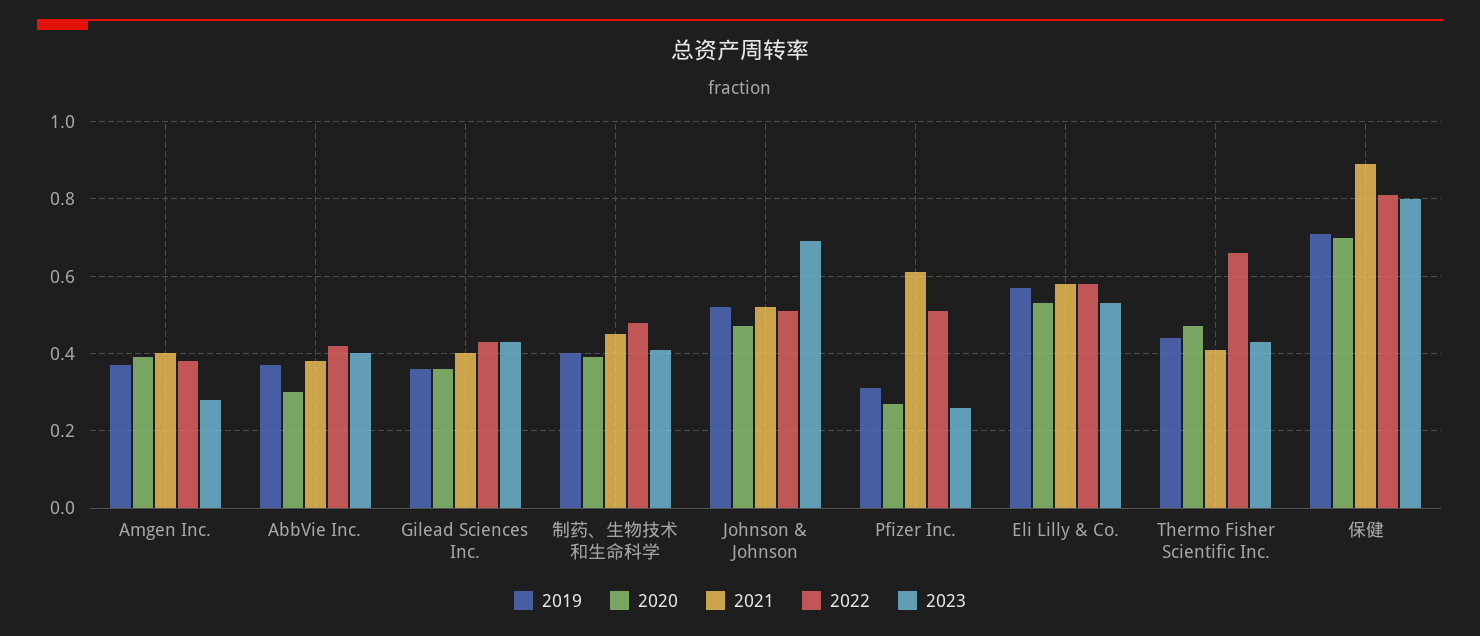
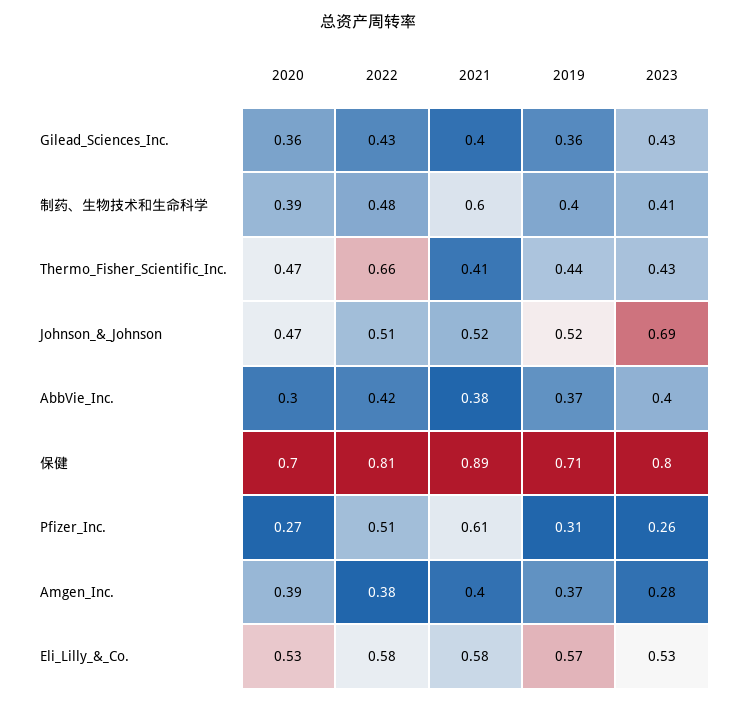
  {
    "2019": {
      "Amgen Inc.": 0.37,
      "AbbVie Inc.": 0.37,
      "Gilead Sciences Inc.": 0.36,
      "制药、生物技术和生命科学": 0.4,
      "Johnson & Johnson": 0.52,
      "Pfizer Inc.": 0.31,
      "Eli Lilly & Co.": 0.57,
      "Thermo Fisher Scientific Inc.": 0.44,
      "保健": 0.71
    },
    "2020": {
      "Amgen Inc.": 0.39,
      "AbbVie Inc.": 0.3,
      "Gilead Sciences Inc.": 0.36,
      "制药、生物技术和生命科学": 0.39,
      "Johnson & Johnson": 0.47,
      "Pfizer Inc.": 0.27,
      "Eli Lilly & Co.": 0.53,
      "Thermo Fisher Scientific Inc.": 0.47,
      "保健": 0.7
    },
    "2021": {
      "Amgen Inc.": 0.4,
      "AbbVie Inc.": 0.38,
      "Gilead Sciences Inc.": 0.4,
-     "制药、生物技术和生命科学": 0.45,
+     "制药、生物技术和生命科学": 0.6,
      "Johnson & Johnson": 0.52,
      "Pfizer Inc.": 0.61,
      "Eli Lilly & Co.": 0.58,
      "Thermo Fisher Scientific Inc.": 0.41,
      "保健": 0.89
    },
    "2022": {
      "Amgen Inc.": 0.38,
      "AbbVie Inc.": 0.42,
      "Gilead Sciences Inc.": 0.43,
      "制药、生物技术和生命科学": 0.48,
      "Johnson & Johnson": 0.51,
      "Pfizer Inc.": 0.51,
      "Eli Lilly & Co.": 0.58,
      "Thermo Fisher Scientific Inc.": 0.66,
      "保健": 0.81
    },
    "2023": {
      "Amgen Inc.": 0.28,
      "AbbVie Inc.": 0.4,
      "Gilead Sciences Inc.": 0.43,
      "制药、生物技术和生命科学": 0.41,
      "Johnson & Johnson": 0.69,
      "Pfizer Inc.": 0.26,
      "Eli Lilly & Co.": 0.53,
      "Thermo Fisher Scientific Inc.": 0.43,
      "保健": 0.8
    }
  }

